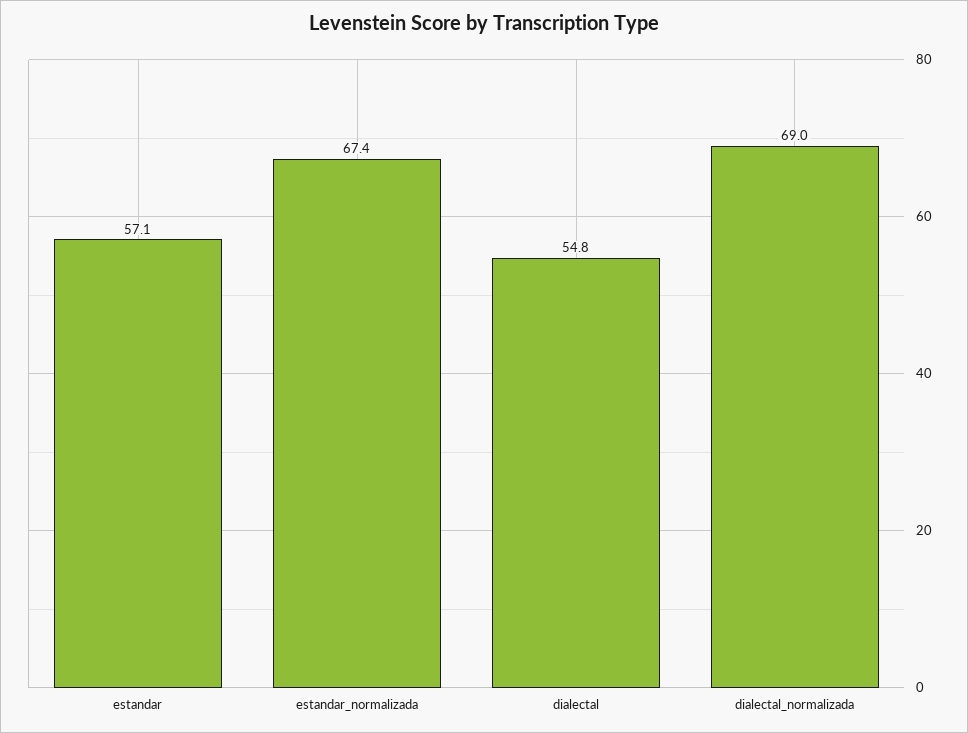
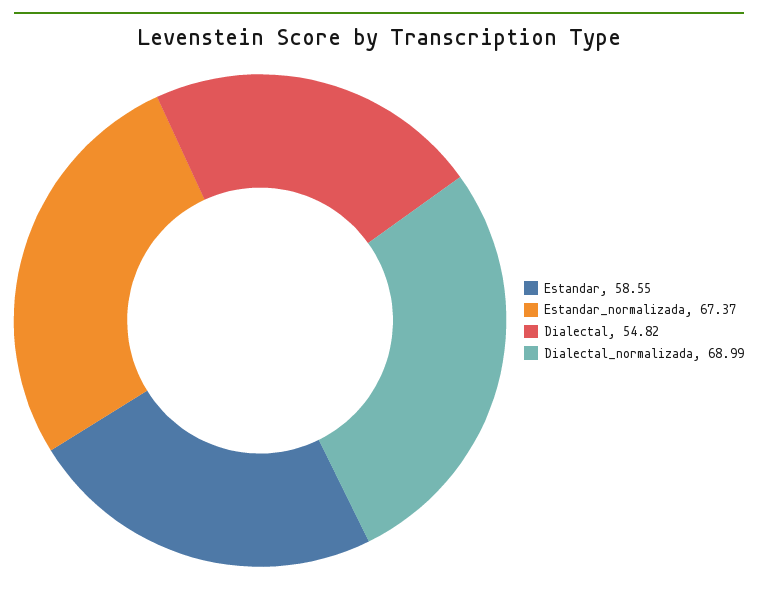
  {
-   "estandar": 57.1,
+   "estandar": 58.55,
    "estandar_normalizada": 67.37,
    "dialectal": 54.82,
    "dialectal_normalizada": 68.99
  }

